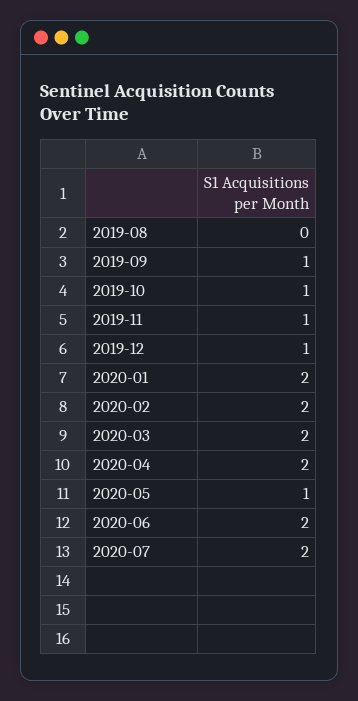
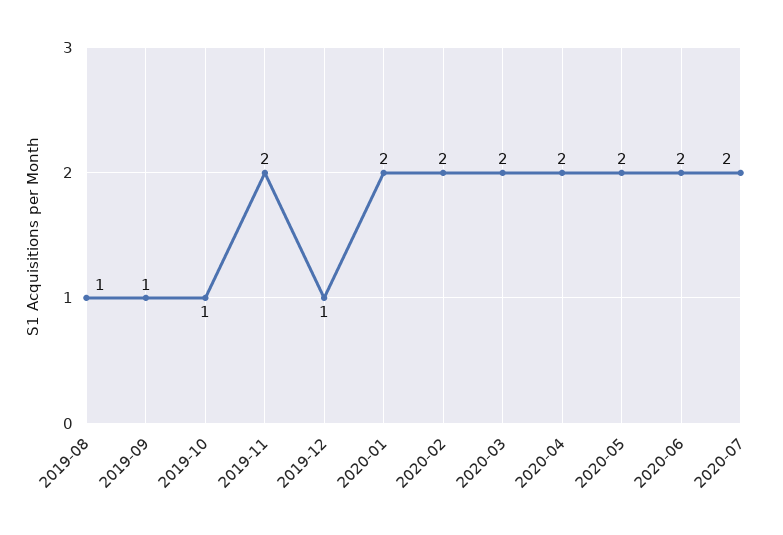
  {
-   "2019-08": 0,
+   "2019-08": 1,
    "2019-09": 1,
    "2019-10": 1,
-   "2019-11": 1,
+   "2019-11": 2,
    "2019-12": 1,
    "2020-01": 2,
    "2020-02": 2,
    "2020-03": 2,
    "2020-04": 2,
-   "2020-05": 1,
+   "2020-05": 2,
    "2020-06": 2,
    "2020-07": 2
  }

